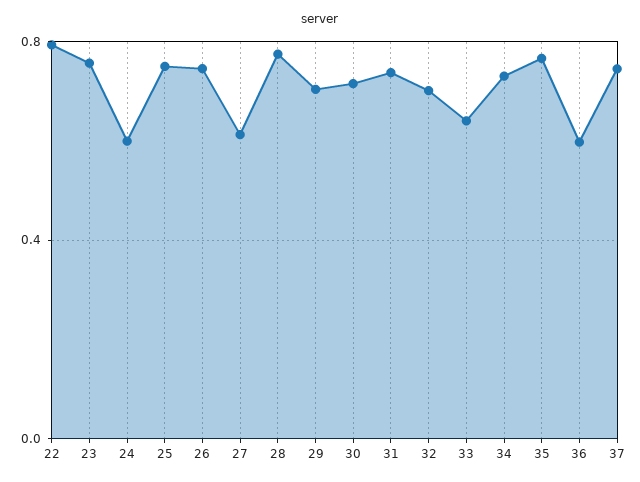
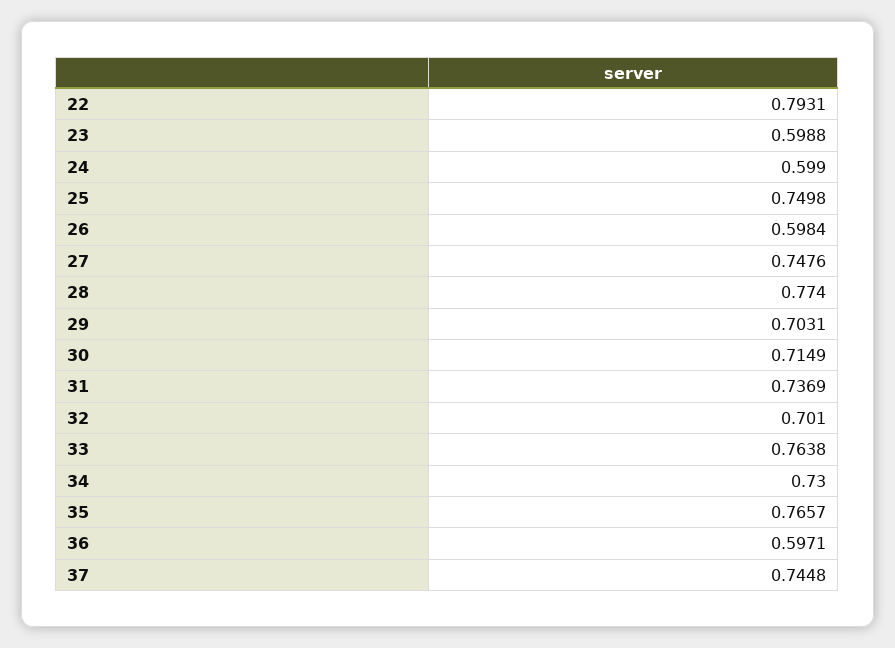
  {
    "22": 0.7931,
-   "23": 0.75,
+   "23": 0.5988,
    "24": 0.599,
    "25": 0.7498,
-   "26": 0.75,
+   "26": 0.5984,
-   "27": 0.6,
+   "27": 0.7476,
    "28": 0.774,
    "29": 0.7031,
    "30": 0.7149,
    "31": 0.7369,
    "32": 0.701,
-   "33": 0.65,
+   "33": 0.7638,
    "34": 0.73,
    "35": 0.7657,
    "36": 0.5971,
    "37": 0.7448
  }

